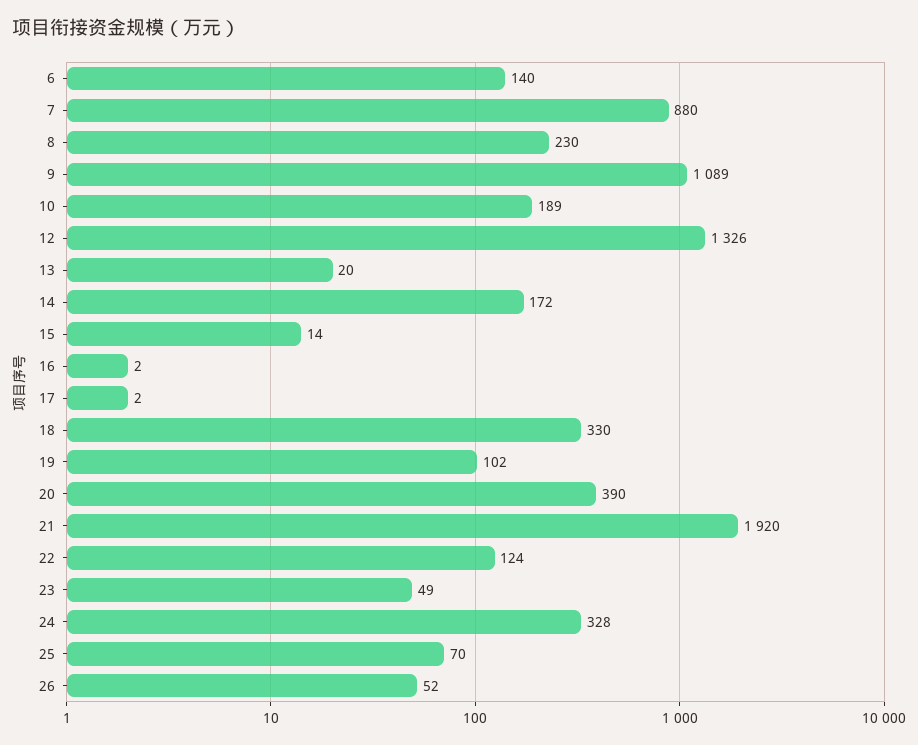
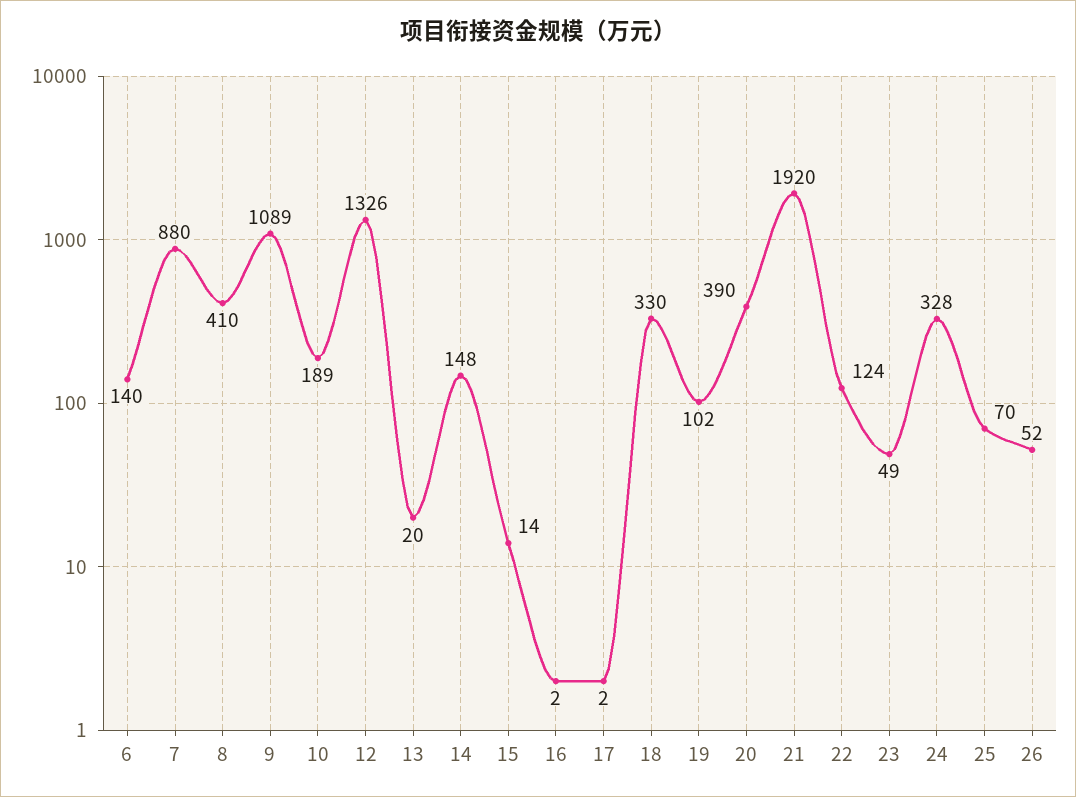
  {
    "6": 140,
    "7": 880,
-   "8": 230,
+   "8": 410,
    "9": 1089,
    "10": 189,
    "12": 1326,
    "13": 20,
-   "14": 172,
+   "14": 148,
    "15": 14,
    "16": 2,
    "17": 2,
    "18": 330,
    "19": 102,
    "20": 390,
    "21": 1920,
    "22": 124,
    "23": 49,
    "24": 328,
    "25": 70,
    "26": 52
  }

